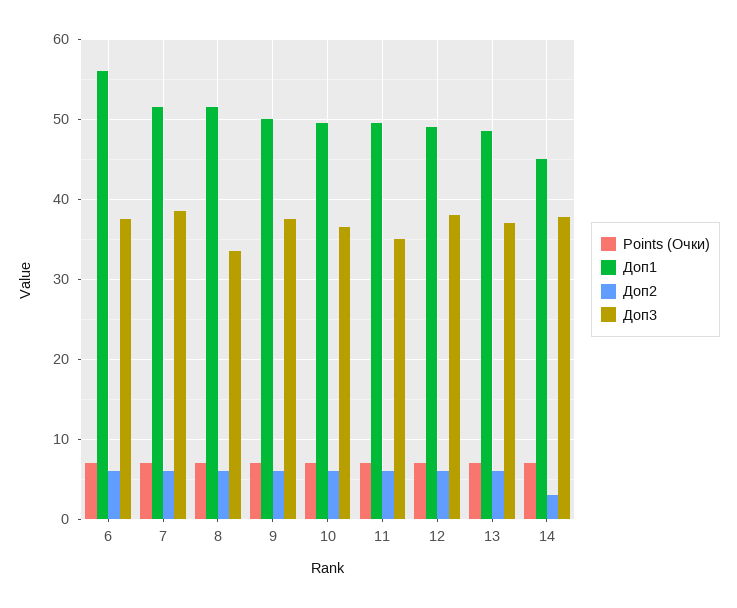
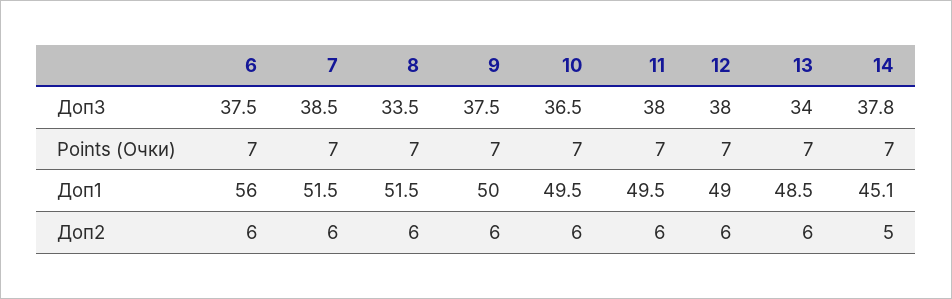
  {
    "Points (Очки)": {
      "6": 7,
      "7": 7,
      "8": 7,
      "9": 7,
      "10": 7,
      "11": 7,
      "12": 7,
      "13": 7,
      "14": 7
    },
    "Доп1": {
      "6": 56,
      "7": 51.5,
      "8": 51.5,
      "9": 50,
      "10": 49.5,
      "11": 49.5,
      "12": 49,
      "13": 48.5,
      "14": 45.1
    },
    "Доп2": {
      "6": 6,
      "7": 6,
      "8": 6,
      "9": 6,
      "10": 6,
      "11": 6,
      "12": 6,
      "13": 6,
-     "14": 3
+     "14": 5
    },
    "Доп3": {
      "6": 37.5,
      "7": 38.5,
      "8": 33.5,
      "9": 37.5,
      "10": 36.5,
-     "11": 35,
+     "11": 38,
      "12": 38,
-     "13": 37,
+     "13": 34,
      "14": 37.8
    }
  }

